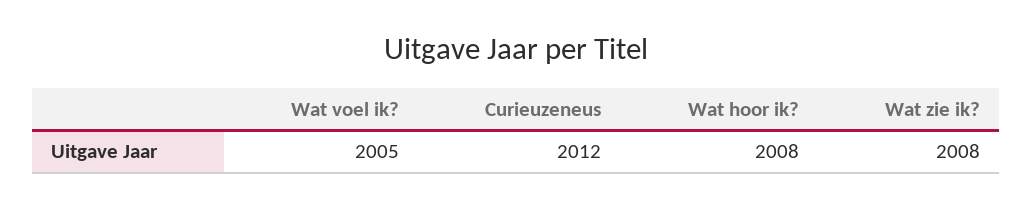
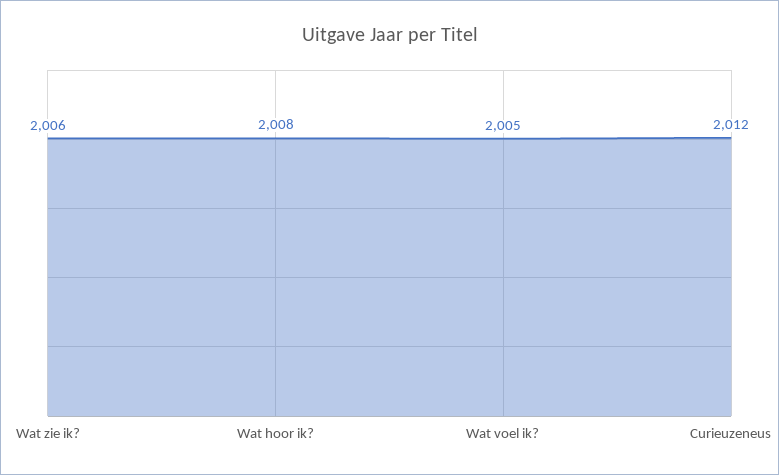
  {
    "Wat voel ik?": 2005,
    "Curieuzeneus": 2012,
    "Wat hoor ik?": 2008,
-   "Wat zie ik?": 2008
+   "Wat zie ik?": 2006
  }

